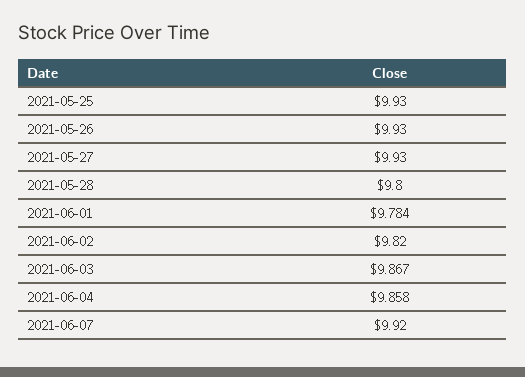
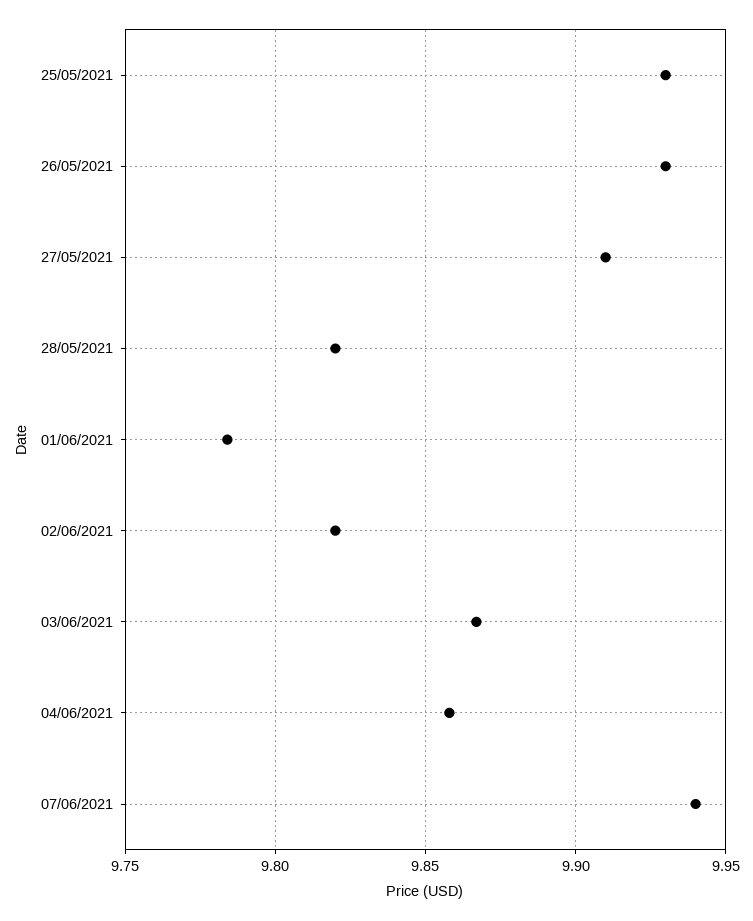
  {
    "2021-05-25": 9.93,
    "2021-05-26": 9.93,
-   "2021-05-27": 9.93,
+   "2021-05-27": 9.91,
-   "2021-05-28": 9.8,
+   "2021-05-28": 9.82,
    "2021-06-01": 9.784,
    "2021-06-02": 9.82,
    "2021-06-03": 9.867,
    "2021-06-04": 9.858,
-   "2021-06-07": 9.92
+   "2021-06-07": 9.94
  }

